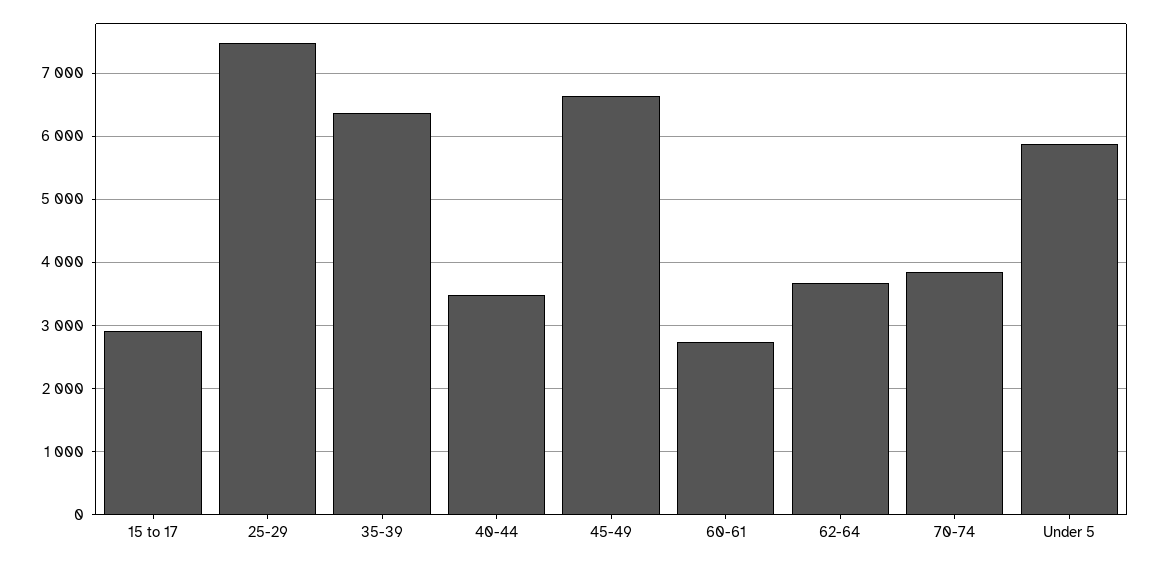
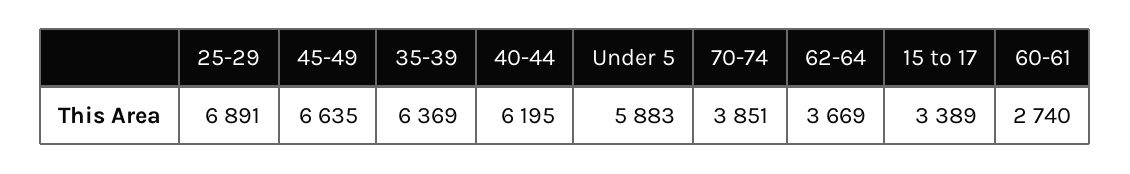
  {
-   "15 to 17": 2900,
+   "15 to 17": 3389,
-   "25-29": 7500,
+   "25-29": 6891,
    "35-39": 6369,
-   "40-44": 3500,
+   "40-44": 6195,
    "45-49": 6635,
    "60-61": 2740,
    "62-64": 3669,
    "70-74": 3851,
    "Under 5": 5883
  }

